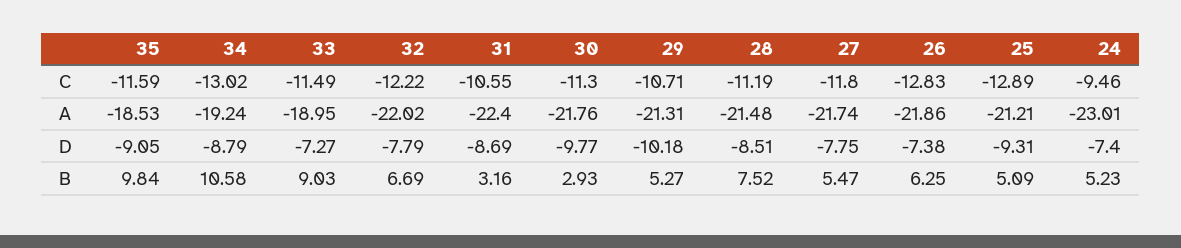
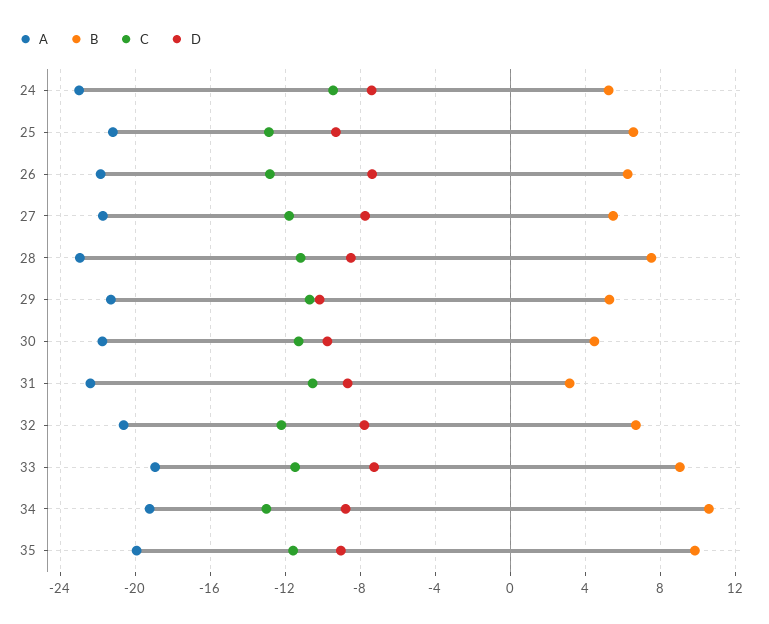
  {
    "C": {
      "35": -11.59,
      "34": -13.02,
      "33": -11.49,
      "32": -12.22,
      "31": -10.55,
      "30": -11.3,
      "29": -10.71,
      "28": -11.19,
      "27": -11.8,
      "26": -12.83,
      "25": -12.89,
      "24": -9.46
    },
    "A": {
-     "35": -18.53,
+     "35": -20,
      "34": -19.24,
      "33": -18.95,
-     "32": -22.02,
+     "32": -20.5,
      "31": -22.4,
      "30": -21.76,
      "29": -21.31,
-     "28": -21.48,
+     "28": -23,
      "27": -21.74,
      "26": -21.86,
      "25": -21.21,
      "24": -23.01
    },
    "D": {
      "35": -9.05,
      "34": -8.79,
      "33": -7.27,
      "32": -7.79,
      "31": -8.69,
      "30": -9.77,
      "29": -10.18,
      "28": -8.51,
      "27": -7.75,
      "26": -7.38,
      "25": -9.31,
      "24": -7.4
    },
    "B": {
      "35": 9.84,
      "34": 10.58,
      "33": 9.03,
      "32": 6.69,
      "31": 3.16,
-     "30": 2.93,
+     "30": 4.5,
      "29": 5.27,
      "28": 7.52,
      "27": 5.47,
      "26": 6.25,
-     "25": 5.09,
+     "25": 6.5,
      "24": 5.23
    }
  }

